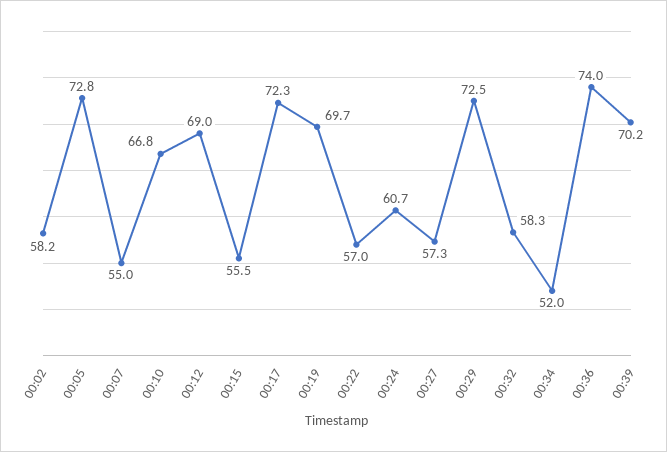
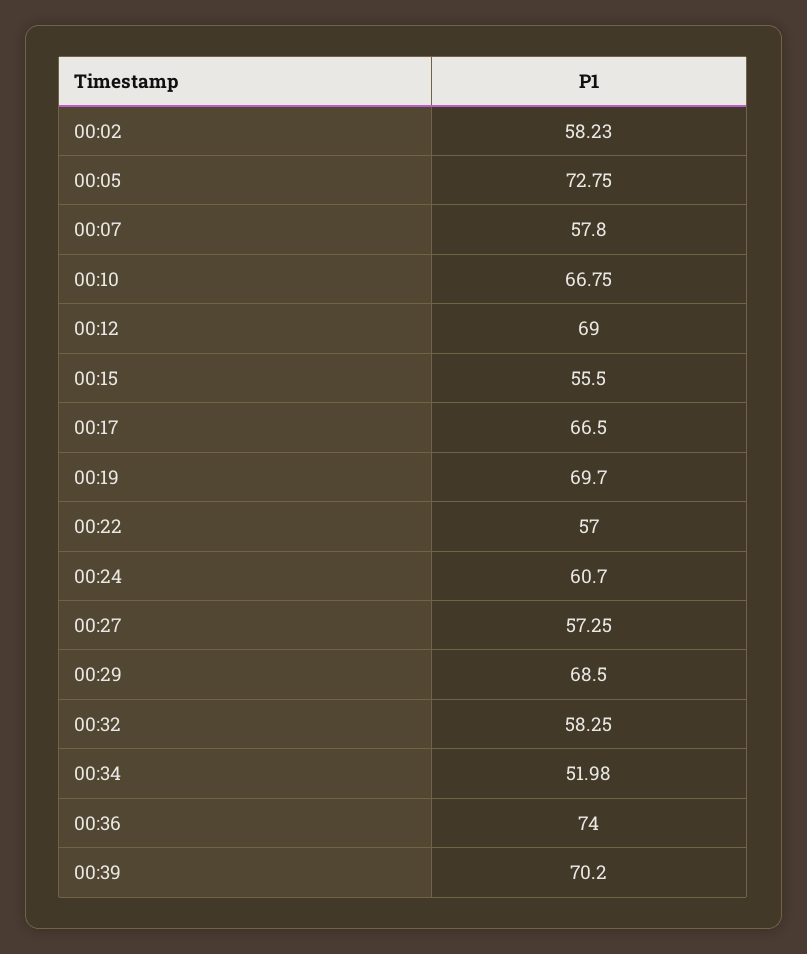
  {
    "00:02": 58.23,
    "00:05": 72.75,
-   "00:07": 55,
+   "00:07": 57.8,
    "00:10": 66.75,
    "00:12": 69,
    "00:15": 55.5,
-   "00:17": 72.3,
+   "00:17": 66.5,
    "00:19": 69.7,
    "00:22": 57,
    "00:24": 60.7,
    "00:27": 57.25,
-   "00:29": 72.5,
+   "00:29": 68.5,
    "00:32": 58.25,
    "00:34": 51.98,
    "00:36": 74,
    "00:39": 70.2
  }

